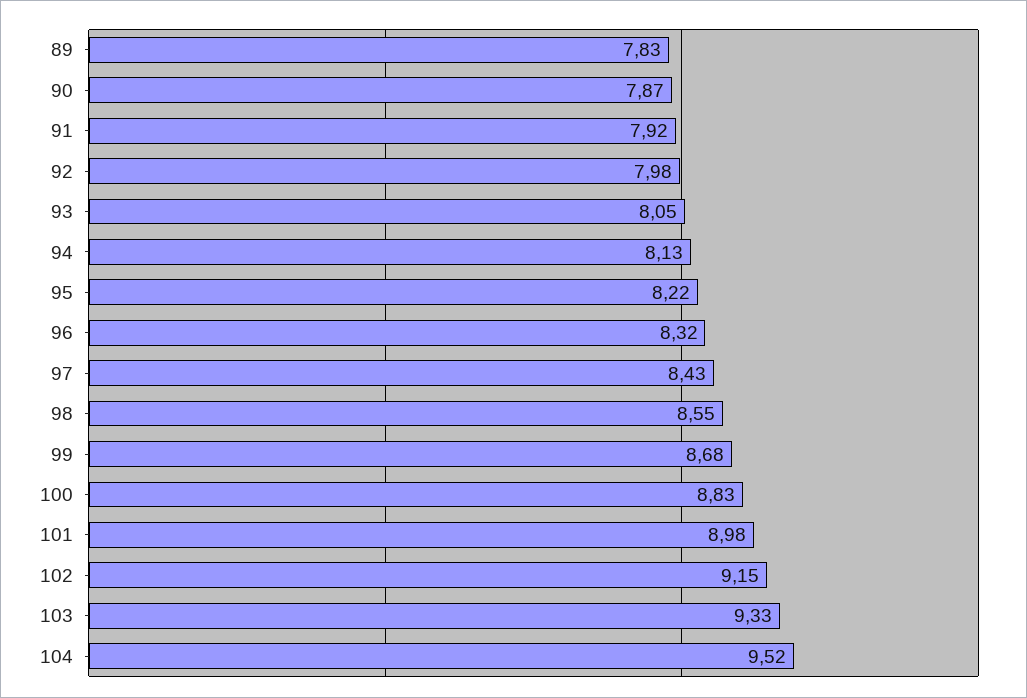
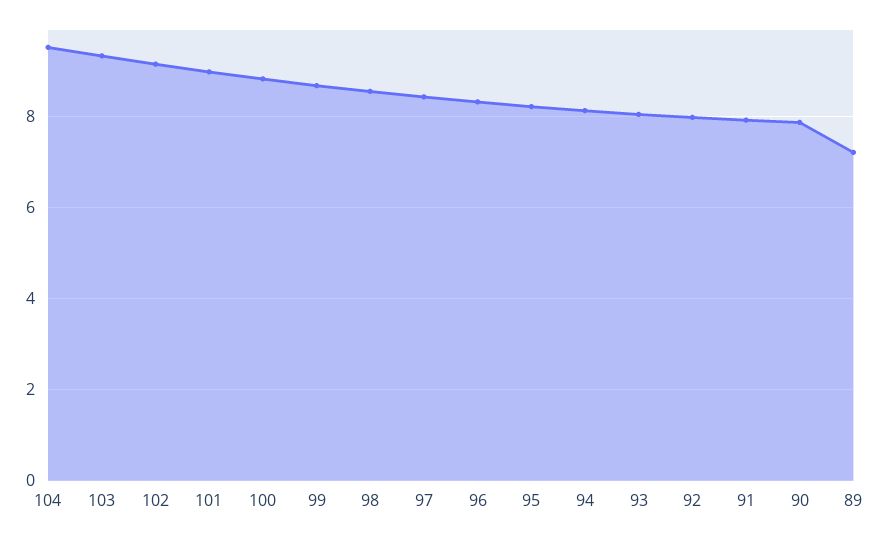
  {
-   "89": 7.83,
+   "89": 7.2,
    "90": 7.87,
    "91": 7.92,
    "92": 7.98,
    "93": 8.05,
    "94": 8.13,
    "95": 8.22,
    "96": 8.32,
    "97": 8.43,
    "98": 8.55,
    "99": 8.68,
    "100": 8.83,
    "101": 8.98,
    "102": 9.15,
    "103": 9.33,
    "104": 9.52
  }

